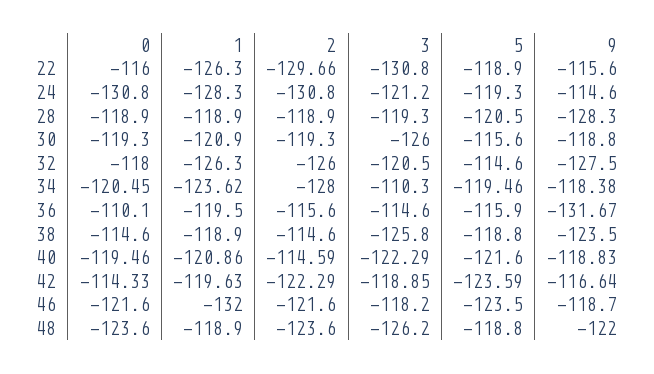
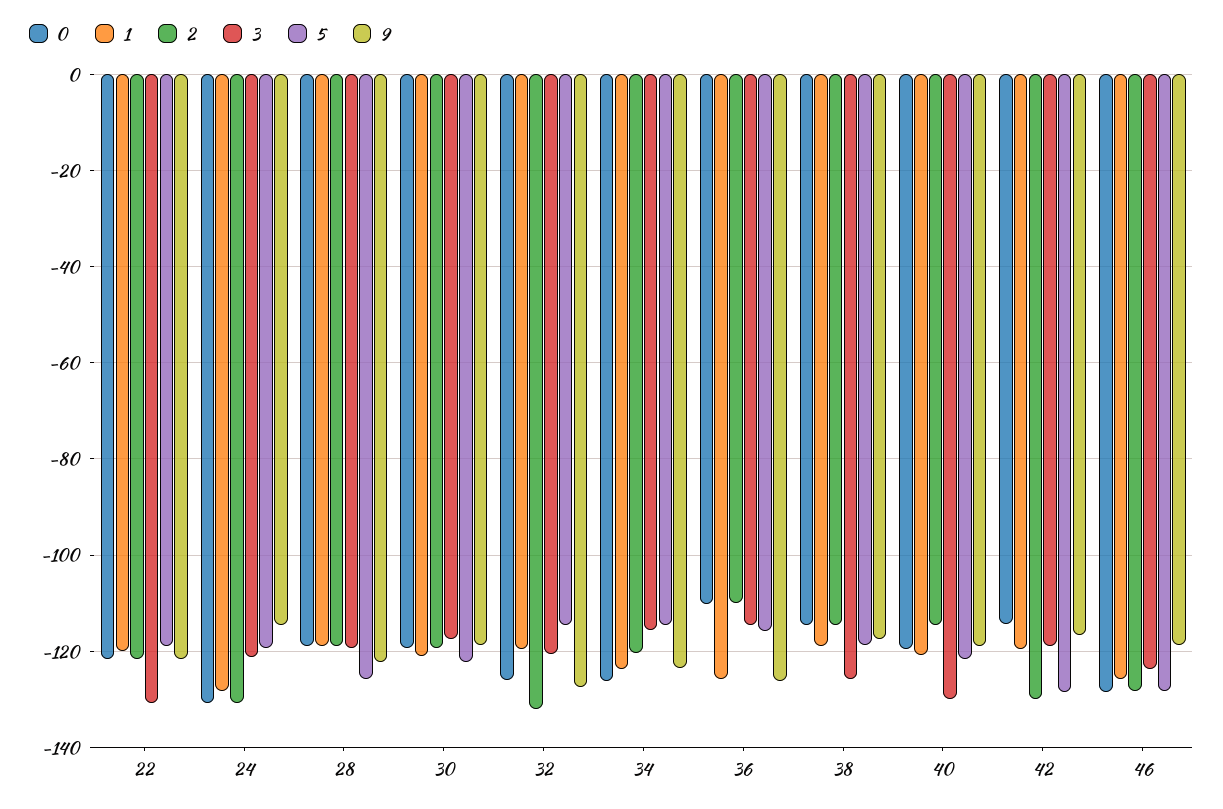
  {
    "0": {
-     "22": -116,
+     "22": -122,
      "24": -130.8,
      "28": -118.9,
      "30": -119.3,
-     "32": -118,
+     "32": -126,
-     "34": -120.45,
+     "34": -126,
      "36": -110.1,
      "38": -114.6,
      "40": -119.46,
      "42": -114.33,
-     "46": -121.6,
+     "46": -128
-     "48": -123.6
    },
    "1": {
-     "22": -126.3,
+     "22": -120,
      "24": -128.3,
      "28": -118.9,
      "30": -120.9,
-     "32": -126.3,
+     "32": -120,
      "34": -123.62,
-     "36": -119.5,
+     "36": -126,
      "38": -118.9,
      "40": -120.86,
      "42": -119.63,
-     "46": -132,
+     "46": -126
-     "48": -118.9
    },
    "2": {
-     "22": -129.66,
+     "22": -122,
      "24": -130.8,
      "28": -118.9,
      "30": -119.3,
-     "32": -126,
+     "32": -132,
-     "34": -128,
+     "34": -120,
-     "36": -115.6,
+     "36": -110,
      "38": -114.6,
      "40": -114.59,
-     "42": -122.29,
+     "42": -130,
-     "46": -121.6,
+     "46": -128
-     "48": -123.6
    },
    "3": {
      "22": -130.8,
      "24": -121.2,
      "28": -119.3,
-     "30": -126,
+     "30": -118,
      "32": -120.5,
-     "34": -110.3,
+     "34": -116,
      "36": -114.6,
      "38": -125.8,
-     "40": -122.29,
+     "40": -130,
      "42": -118.85,
-     "46": -118.2,
+     "46": -124
-     "48": -126.2
    },
    "5": {
      "22": -118.9,
      "24": -119.3,
-     "28": -120.5,
+     "28": -126,
-     "30": -115.6,
+     "30": -122,
      "32": -114.6,
-     "34": -119.46,
+     "34": -114,
      "36": -115.9,
      "38": -118.8,
      "40": -121.6,
-     "42": -123.59,
+     "42": -128,
-     "46": -123.5,
+     "46": -128
-     "48": -118.8
    },
    "9": {
-     "22": -115.6,
+     "22": -122,
      "24": -114.6,
-     "28": -128.3,
+     "28": -122,
      "30": -118.8,
      "32": -127.5,
-     "34": -118.38,
+     "34": -124,
-     "36": -131.67,
+     "36": -126,
-     "38": -123.5,
+     "38": -118,
      "40": -118.83,
      "42": -116.64,
-     "46": -118.7,
+     "46": -118.7
-     "48": -122
    }
  }

